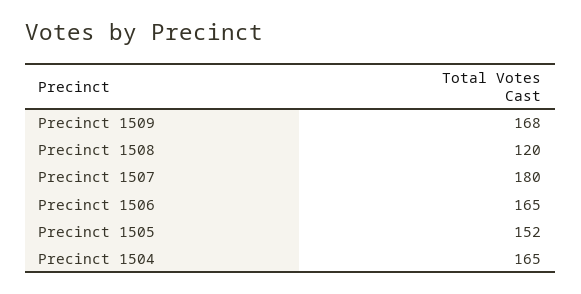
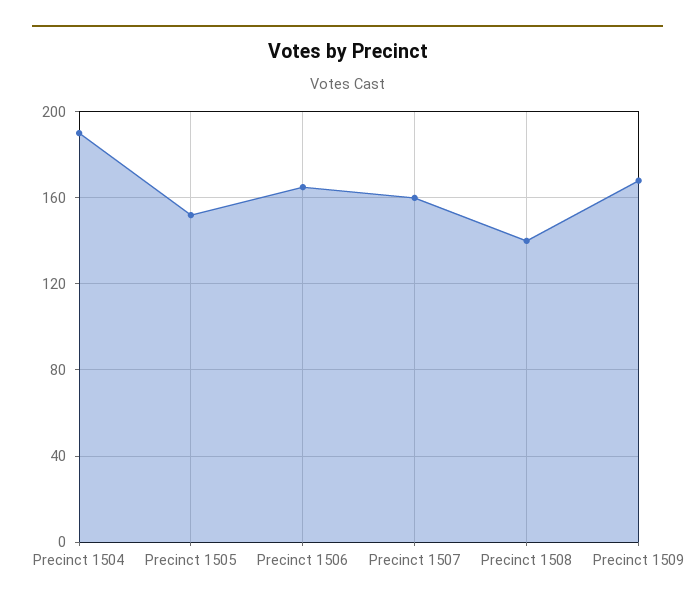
  {
    "Precinct 1509": 168,
-   "Precinct 1508": 120,
+   "Precinct 1508": 140,
-   "Precinct 1507": 180,
+   "Precinct 1507": 160,
    "Precinct 1506": 165,
    "Precinct 1505": 152,
-   "Precinct 1504": 165
+   "Precinct 1504": 190
  }

